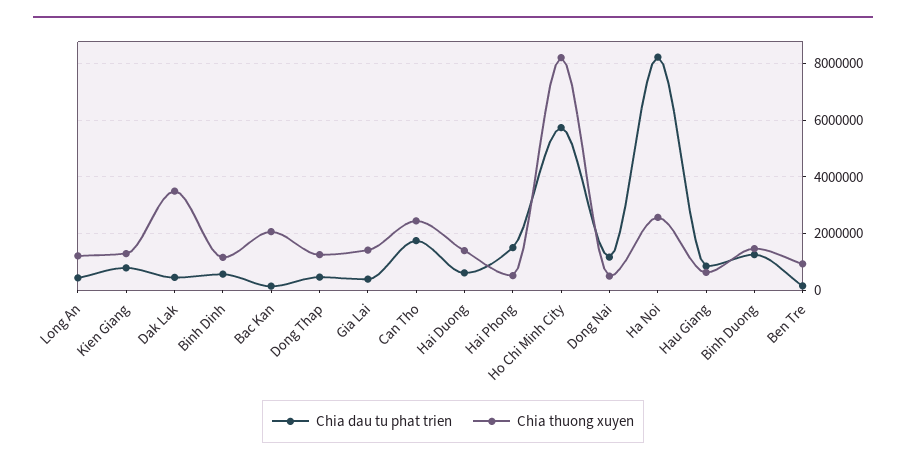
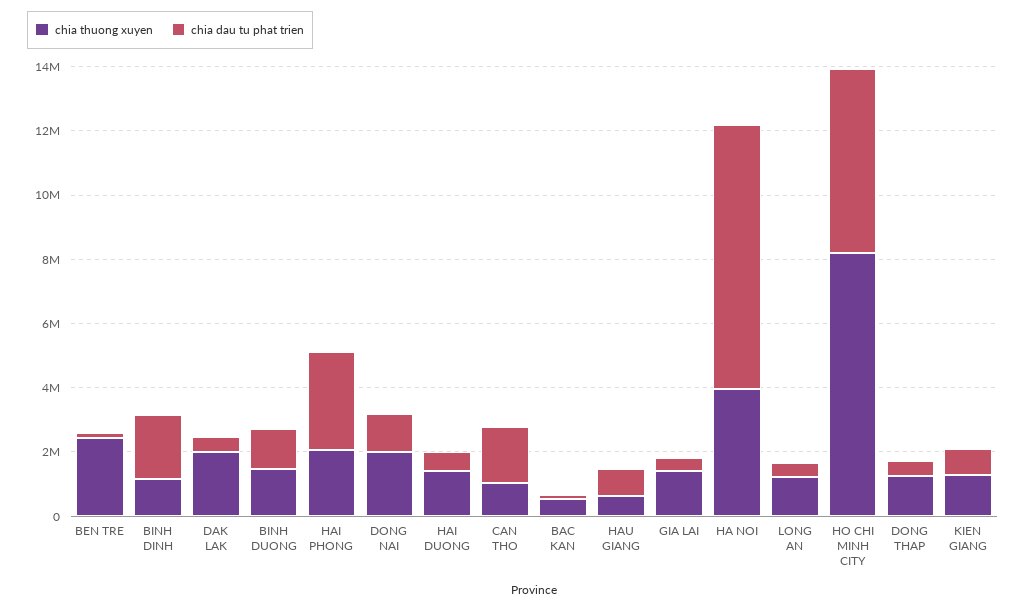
  {
    "Chia dau tu phat trien": {
      "Long An": 500000,
      "Kien Giang": 750000,
      "Dak Lak": 500000,
-     "Binh Dinh": 500000,
+     "Binh Dinh": 2000000,
      "Bac Kan": 250000,
      "Dong Thap": 500000,
      "Gia Lai": 500000,
      "Can Tho": 1750000,
      "Hai Duong": 500000,
-     "Hai Phong": 1500000,
+     "Hai Phong": 3000000,
      "Ho Chi Minh City": 5750000,
      "Dong Nai": 1250000,
      "Ha Noi": 8250000,
      "Hau Giang": 750000,
      "Binh Duong": 1250000,
      "Ben Tre": 250000
    },
    "Chia thuong xuyen": {
      "Long An": 1250000,
      "Kien Giang": 1250000,
-     "Dak Lak": 3500000,
+     "Dak Lak": 2000000,
      "Binh Dinh": 1250000,
-     "Bac Kan": 2000000,
+     "Bac Kan": 500000,
      "Dong Thap": 1250000,
      "Gia Lai": 1500000,
-     "Can Tho": 2500000,
+     "Can Tho": 1000000,
      "Hai Duong": 1500000,
-     "Hai Phong": 500000,
+     "Hai Phong": 2000000,
      "Ho Chi Minh City": 8250000,
-     "Dong Nai": 500000,
+     "Dong Nai": 2000000,
-     "Ha Noi": 2500000,
+     "Ha Noi": 4000000,
      "Hau Giang": 750000,
      "Binh Duong": 1500000,
-     "Ben Tre": 1000000
+     "Ben Tre": 2500000
    }
  }

